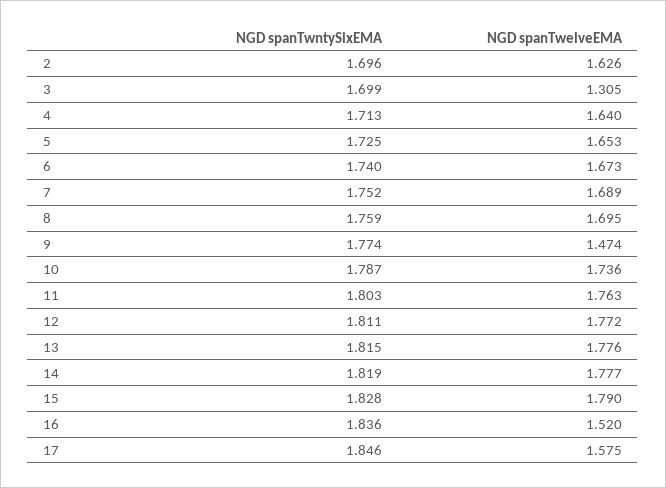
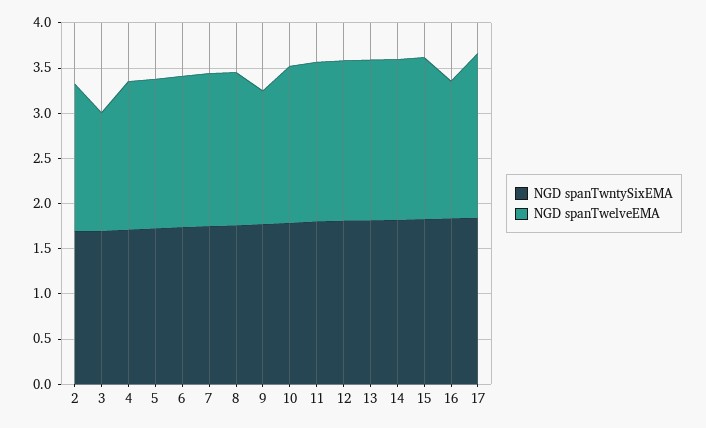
  {
    "NGD spanTwntySixEMA": {
      "2": 1.696,
      "3": 1.699,
      "4": 1.713,
      "5": 1.725,
      "6": 1.74,
      "7": 1.752,
      "8": 1.759,
      "9": 1.774,
      "10": 1.787,
      "11": 1.803,
      "12": 1.811,
      "13": 1.815,
      "14": 1.819,
      "15": 1.828,
      "16": 1.836,
      "17": 1.846
    },
    "NGD spanTwelveEMA": {
      "2": 1.626,
      "3": 1.305,
      "4": 1.64,
      "5": 1.653,
      "6": 1.673,
      "7": 1.689,
      "8": 1.695,
      "9": 1.474,
      "10": 1.736,
      "11": 1.763,
      "12": 1.772,
      "13": 1.776,
      "14": 1.777,
      "15": 1.79,
      "16": 1.52,
-     "17": 1.575
+     "17": 1.8
    }
  }

